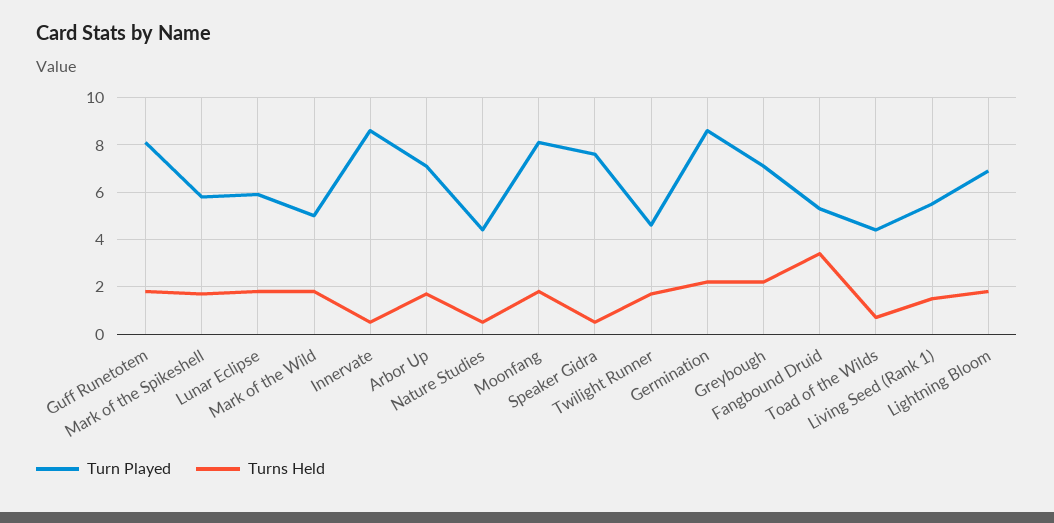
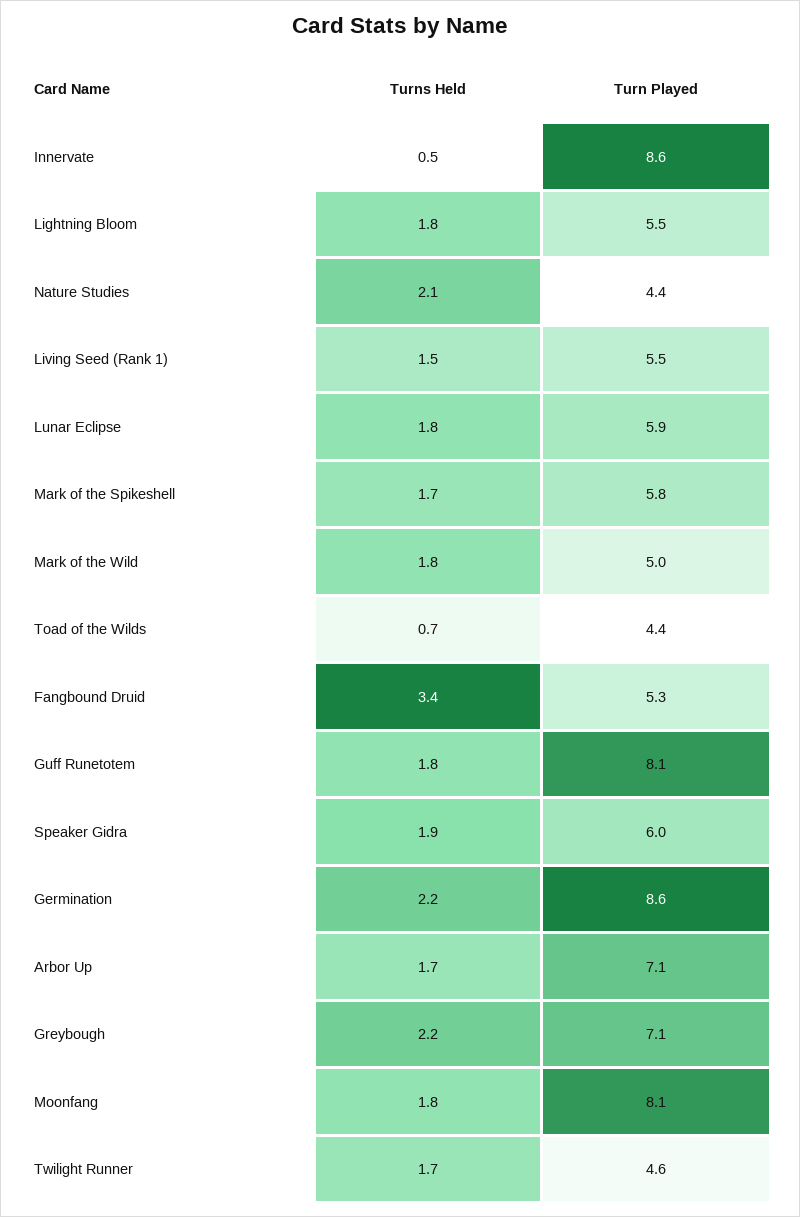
  {
    "Turn Played": {
      "Guff Runetotem": 8.1,
      "Mark of the Spikeshell": 5.8,
      "Lunar Eclipse": 5.9,
      "Mark of the Wild": 5,
      "Innervate": 8.6,
      "Arbor Up": 7.1,
      "Nature Studies": 4.4,
      "Moonfang": 8.1,
-     "Speaker Gidra": 7.5,
+     "Speaker Gidra": 6,
      "Twilight Runner": 4.6,
      "Germination": 8.6,
      "Greybough": 7.1,
      "Fangbound Druid": 5.3,
      "Toad of the Wilds": 4.4,
      "Living Seed (Rank 1)": 5.5,
-     "Lightning Bloom": 7
+     "Lightning Bloom": 5.5
    },
    "Turns Held": {
      "Guff Runetotem": 1.8,
      "Mark of the Spikeshell": 1.7,
      "Lunar Eclipse": 1.8,
      "Mark of the Wild": 1.8,
      "Innervate": 0.5,
      "Arbor Up": 1.7,
-     "Nature Studies": 0.5,
+     "Nature Studies": 2.1,
      "Moonfang": 1.8,
-     "Speaker Gidra": 0.5,
+     "Speaker Gidra": 1.9,
      "Twilight Runner": 1.7,
      "Germination": 2.2,
      "Greybough": 2.2,
      "Fangbound Druid": 3.4,
      "Toad of the Wilds": 0.7,
      "Living Seed (Rank 1)": 1.5,
      "Lightning Bloom": 1.8
    }
  }

